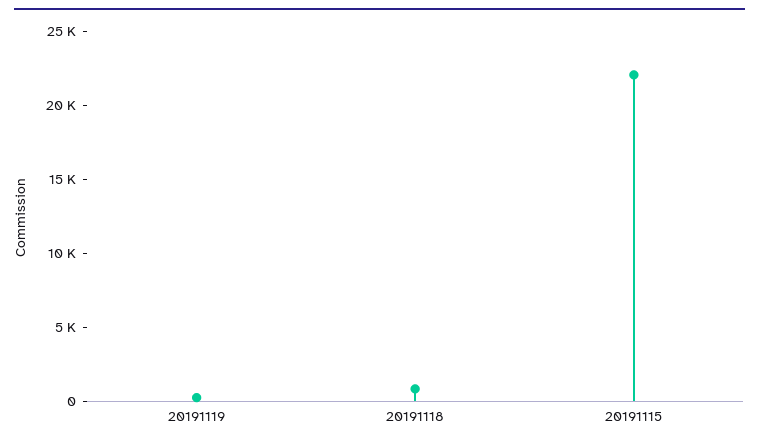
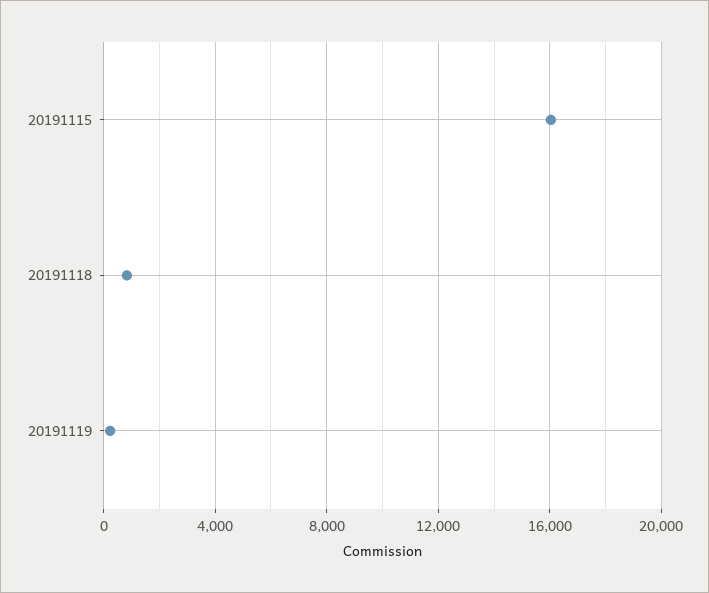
  {
    "20191119": 0,
    "20191118": 1000,
-   "20191115": 22000
+   "20191115": 16000
  }

